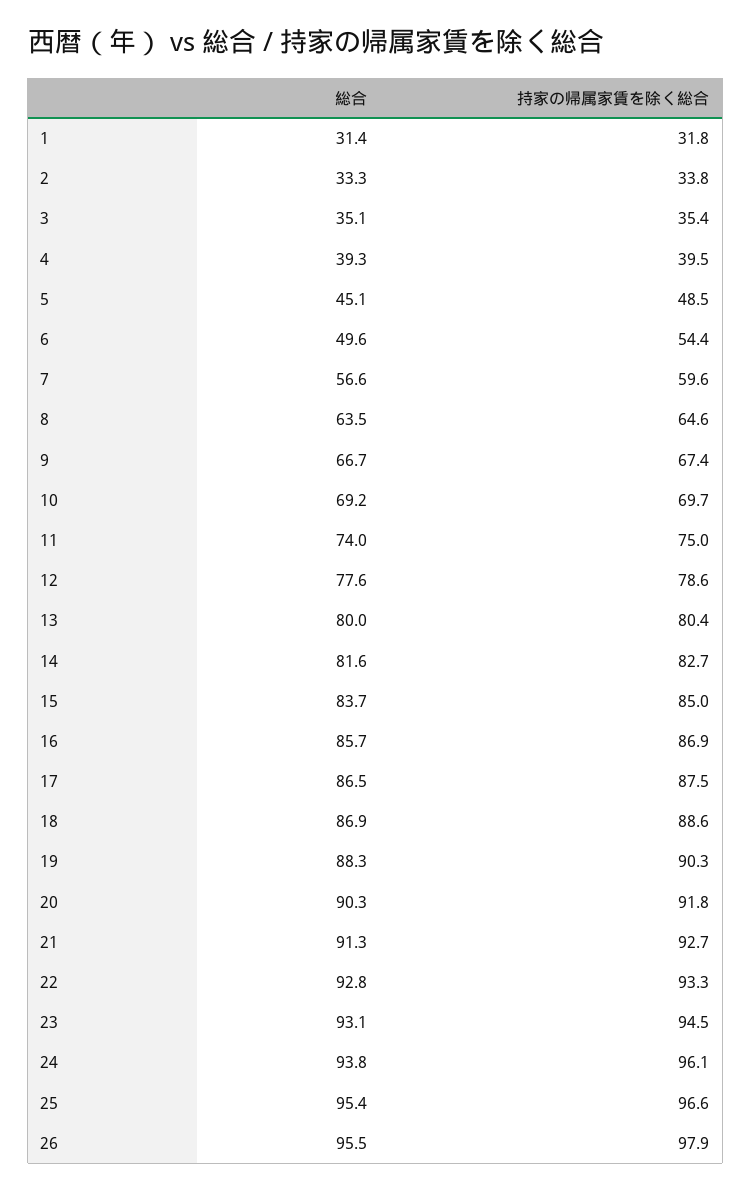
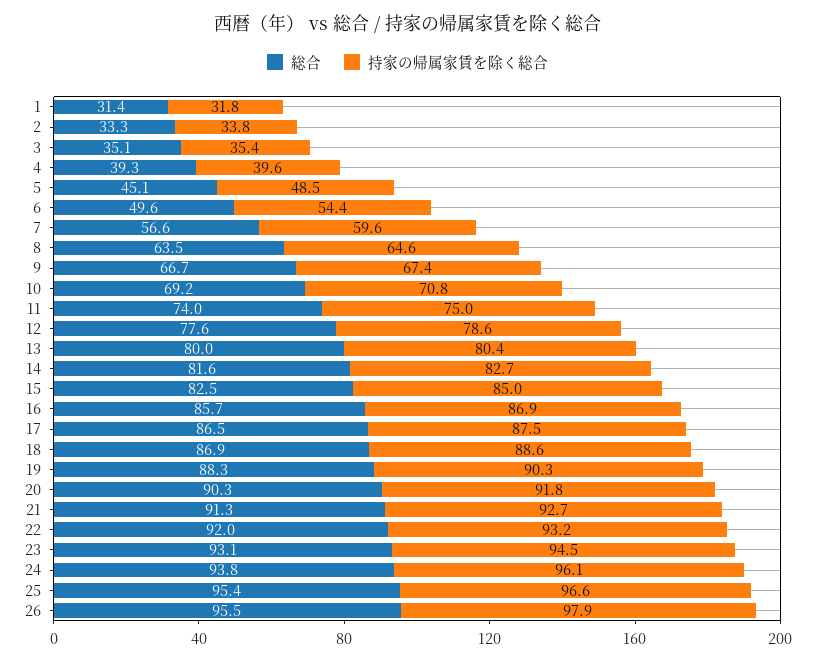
  {
    "総合": {
      "1": 31.4,
      "2": 33.3,
      "3": 35.1,
      "4": 39.3,
      "5": 45.1,
      "6": 49.6,
      "7": 56.6,
      "8": 63.5,
      "9": 66.7,
      "10": 69.2,
      "11": 74,
      "12": 77.6,
      "13": 80,
      "14": 81.6,
-     "15": 83.7,
+     "15": 82.5,
      "16": 85.7,
      "17": 86.5,
      "18": 86.9,
      "19": 88.3,
      "20": 90.3,
      "21": 91.3,
-     "22": 92.8,
+     "22": 92,
      "23": 93.1,
      "24": 93.8,
      "25": 95.4,
      "26": 95.5
    },
    "持家の帰属家賃を除く総合": {
      "1": 31.8,
      "2": 33.8,
      "3": 35.4,
-     "4": 39.5,
+     "4": 39.6,
      "5": 48.5,
      "6": 54.4,
      "7": 59.6,
      "8": 64.6,
      "9": 67.4,
-     "10": 69.7,
+     "10": 70.8,
      "11": 75,
      "12": 78.6,
      "13": 80.4,
      "14": 82.7,
      "15": 85,
      "16": 86.9,
      "17": 87.5,
      "18": 88.6,
      "19": 90.3,
      "20": 91.8,
      "21": 92.7,
-     "22": 93.3,
+     "22": 93.2,
      "23": 94.5,
      "24": 96.1,
      "25": 96.6,
      "26": 97.9
    }
  }

